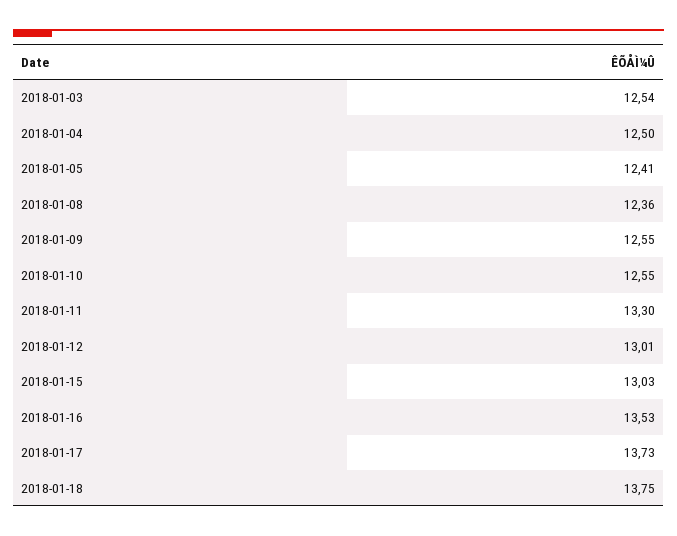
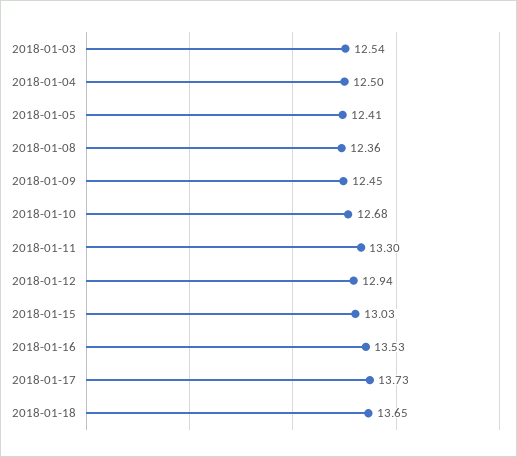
  {
    "2018-01-03": 12.54,
    "2018-01-04": 12.5,
    "2018-01-05": 12.41,
    "2018-01-08": 12.36,
-   "2018-01-09": 12.55,
+   "2018-01-09": 12.45,
-   "2018-01-10": 12.55,
+   "2018-01-10": 12.68,
    "2018-01-11": 13.3,
-   "2018-01-12": 13.01,
+   "2018-01-12": 12.94,
    "2018-01-15": 13.03,
    "2018-01-16": 13.53,
    "2018-01-17": 13.73,
-   "2018-01-18": 13.75
+   "2018-01-18": 13.65
  }

